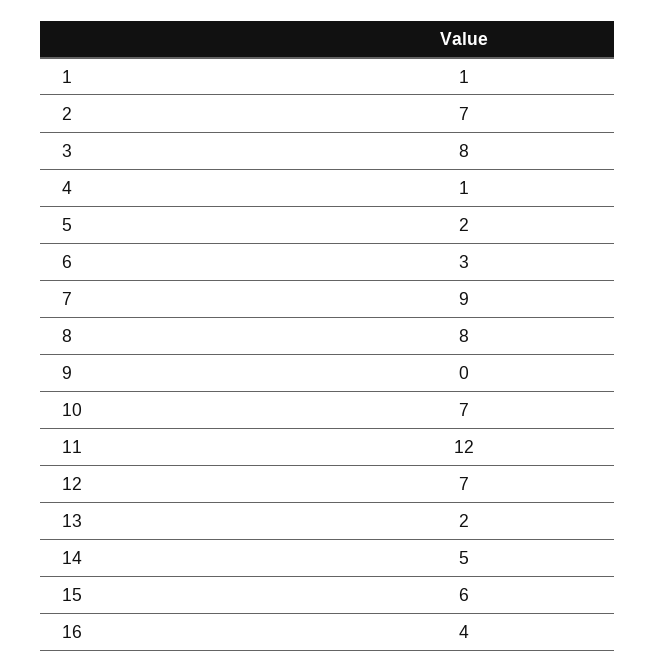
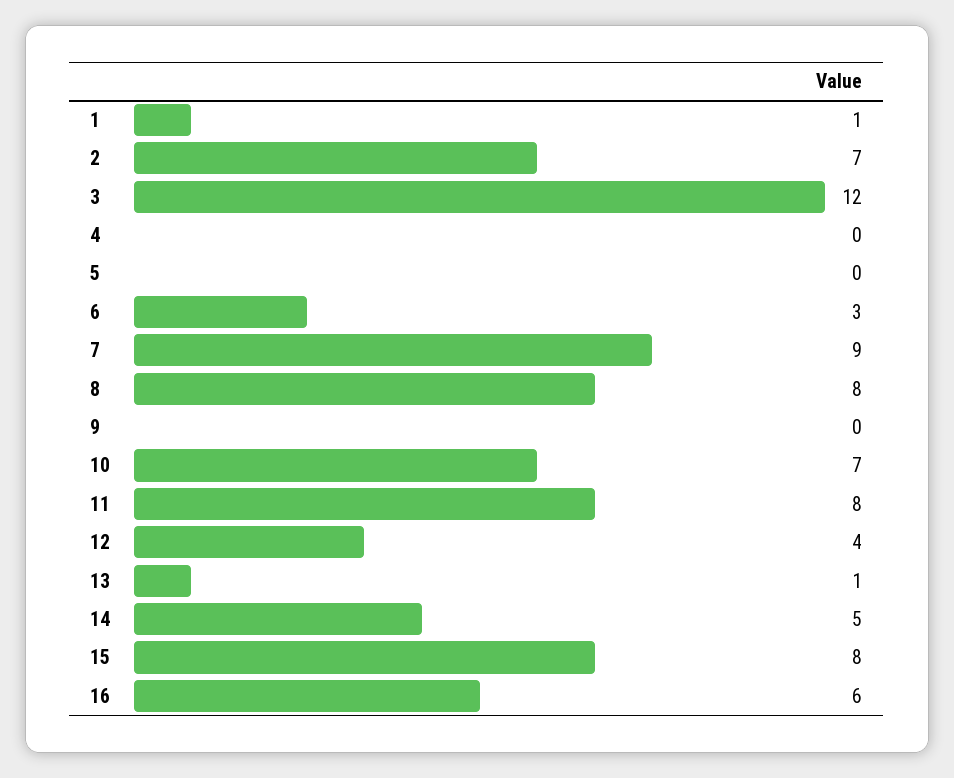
  {
    "1": 1,
    "2": 7,
-   "3": 8,
+   "3": 12,
-   "4": 1,
+   "4": 0,
-   "5": 2,
+   "5": 0,
    "6": 3,
    "7": 9,
    "8": 8,
    "9": 0,
    "10": 7,
-   "11": 12,
+   "11": 8,
-   "12": 7,
+   "12": 4,
-   "13": 2,
+   "13": 1,
    "14": 5,
-   "15": 6,
+   "15": 8,
-   "16": 4
+   "16": 6
  }

